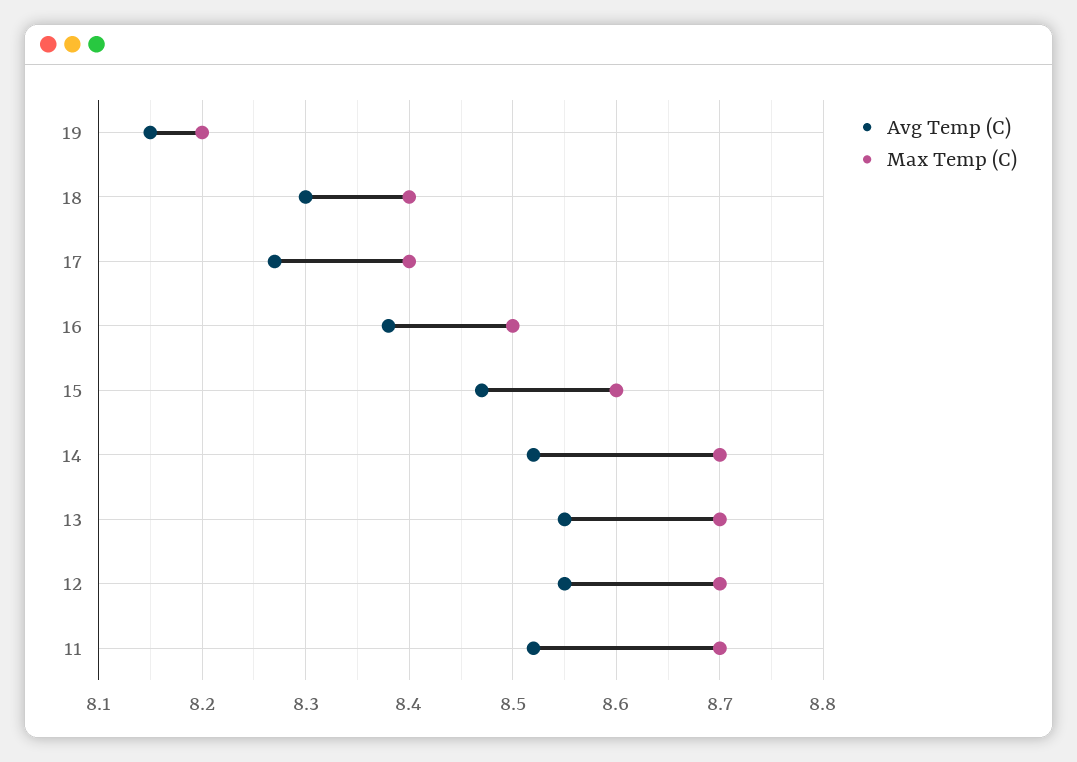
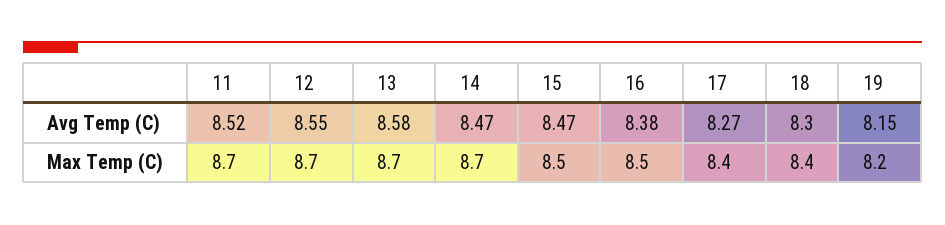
  {
    "Avg Temp (C)": {
      "19": 8.15,
      "18": 8.3,
      "17": 8.27,
      "16": 8.38,
      "15": 8.47,
-     "14": 8.52,
+     "14": 8.47,
-     "13": 8.55,
+     "13": 8.58,
      "12": 8.55,
      "11": 8.52
    },
    "Max Temp (C)": {
      "19": 8.2,
      "18": 8.4,
      "17": 8.4,
      "16": 8.5,
-     "15": 8.6,
+     "15": 8.5,
      "14": 8.7,
      "13": 8.7,
      "12": 8.7,
      "11": 8.7
    }
  }

